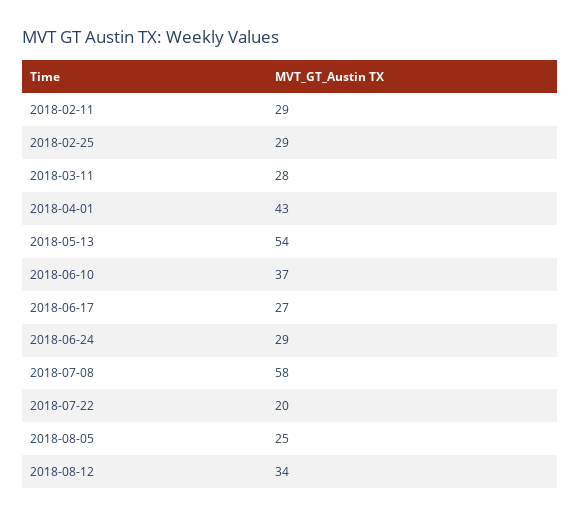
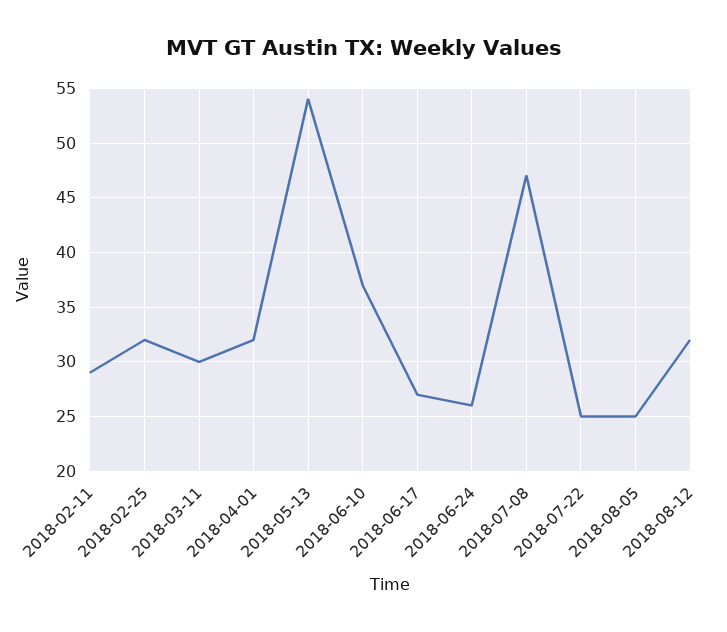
  {
    "2018-02-11": 29,
-   "2018-02-25": 29,
+   "2018-02-25": 32,
-   "2018-03-11": 28,
+   "2018-03-11": 30,
-   "2018-04-01": 43,
+   "2018-04-01": 32,
    "2018-05-13": 54,
    "2018-06-10": 37,
    "2018-06-17": 27,
-   "2018-06-24": 29,
+   "2018-06-24": 26,
-   "2018-07-08": 58,
+   "2018-07-08": 47,
-   "2018-07-22": 20,
+   "2018-07-22": 25,
    "2018-08-05": 25,
-   "2018-08-12": 34
+   "2018-08-12": 32
  }

